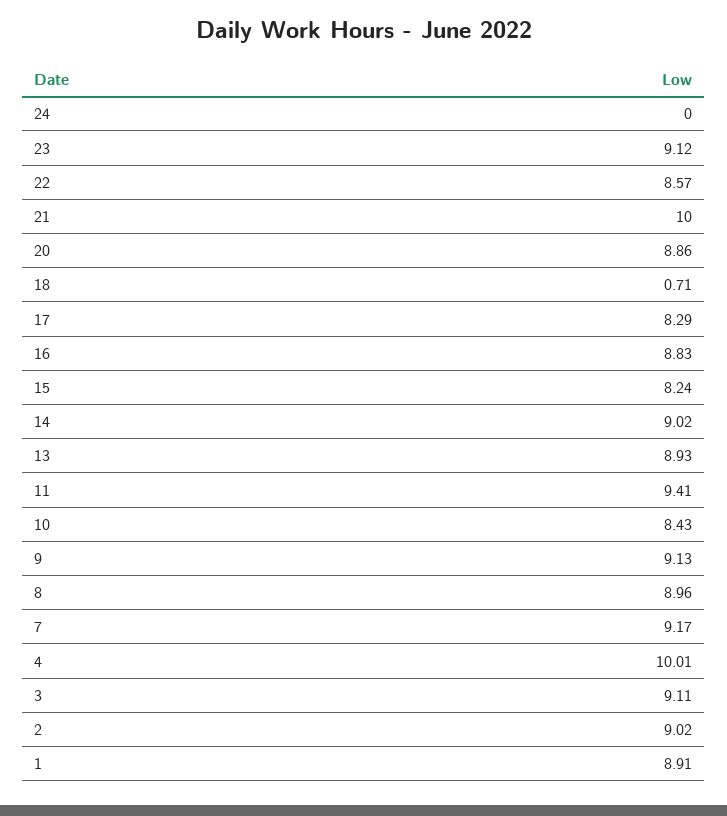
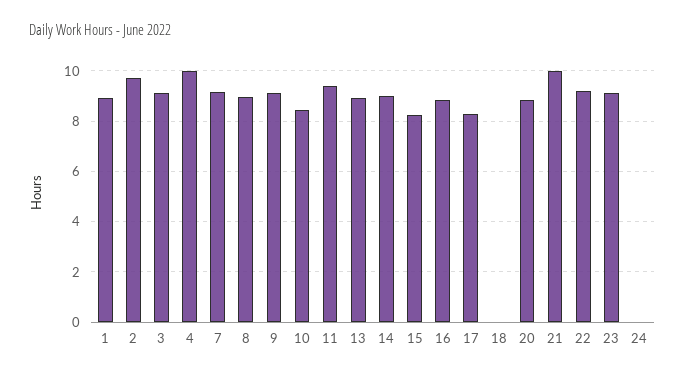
  {
    "24": 0,
    "23": 9.12,
-   "22": 8.57,
+   "22": 9.25,
    "21": 10,
    "20": 8.86,
-   "18": 0.71,
+   "18": 0,
    "17": 8.29,
    "16": 8.83,
    "15": 8.24,
    "14": 9.02,
    "13": 8.93,
    "11": 9.41,
    "10": 8.43,
    "9": 9.13,
    "8": 8.96,
    "7": 9.17,
    "4": 10.01,
    "3": 9.11,
-   "2": 9.02,
+   "2": 9.75,
    "1": 8.91
  }

